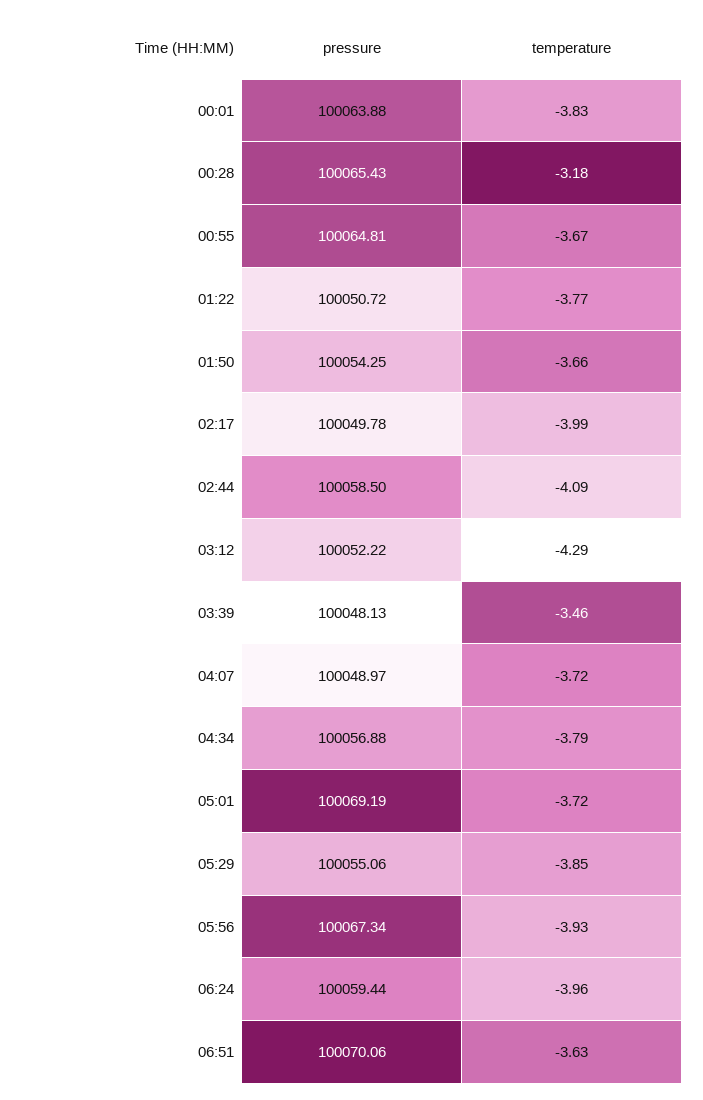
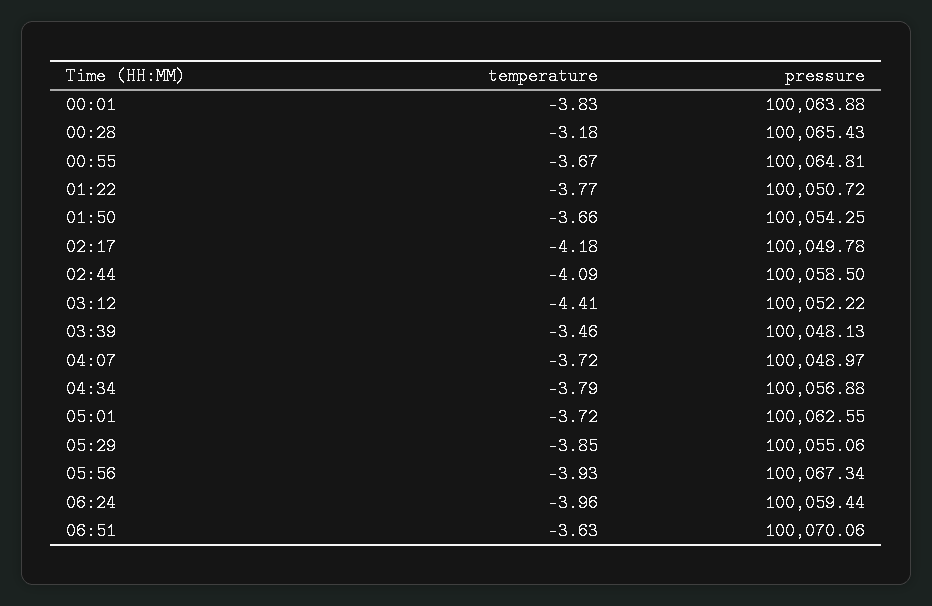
  {
    "pressure": {
      "00:01": 100063.88,
      "00:28": 100065.43,
      "00:55": 100064.81,
      "01:22": 100050.72,
      "01:50": 100054.25,
      "02:17": 100049.78,
      "02:44": 100058.5,
      "03:12": 100052.22,
      "03:39": 100048.13,
      "04:07": 100048.97,
      "04:34": 100056.88,
-     "05:01": 100069.19,
+     "05:01": 100062.55,
      "05:29": 100055.06,
      "05:56": 100067.34,
      "06:24": 100059.44,
      "06:51": 100070.06
    },
    "temperature": {
      "00:01": -3.83,
      "00:28": -3.18,
      "00:55": -3.67,
      "01:22": -3.77,
      "01:50": -3.66,
-     "02:17": -3.99,
+     "02:17": -4.18,
      "02:44": -4.09,
-     "03:12": -4.29,
+     "03:12": -4.41,
      "03:39": -3.46,
      "04:07": -3.72,
      "04:34": -3.79,
      "05:01": -3.72,
      "05:29": -3.85,
      "05:56": -3.93,
      "06:24": -3.96,
      "06:51": -3.63
    }
  }

